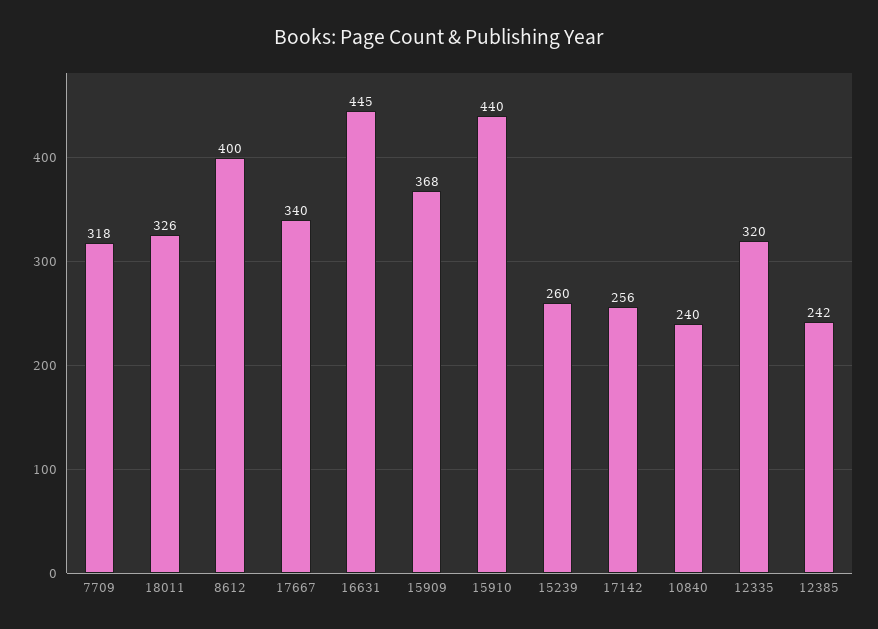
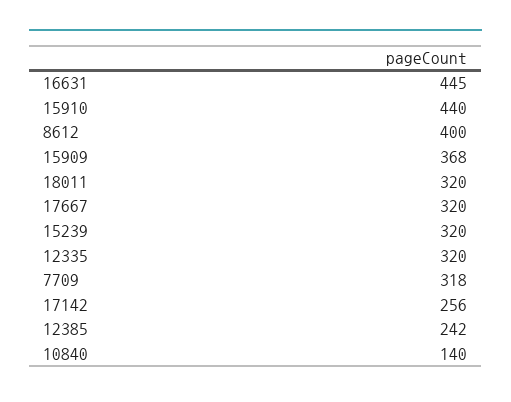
  {
    "7709": 318,
-   "18011": 326,
+   "18011": 320,
    "8612": 400,
-   "17667": 340,
+   "17667": 320,
    "16631": 445,
    "15909": 368,
    "15910": 440,
-   "15239": 260,
+   "15239": 320,
    "17142": 256,
-   "10840": 240,
+   "10840": 140,
    "12335": 320,
    "12385": 242
  }

